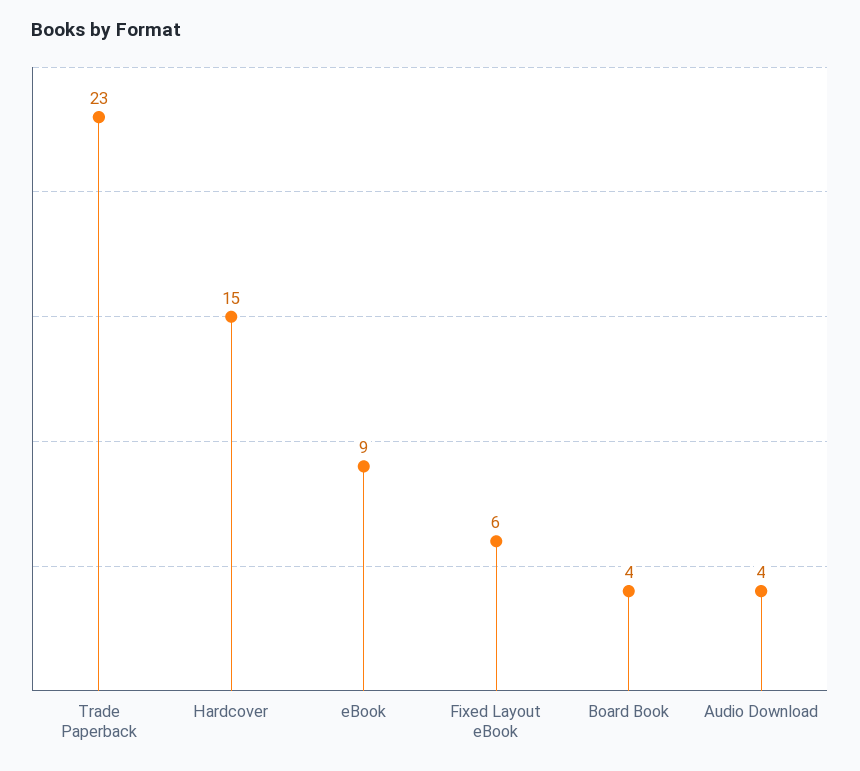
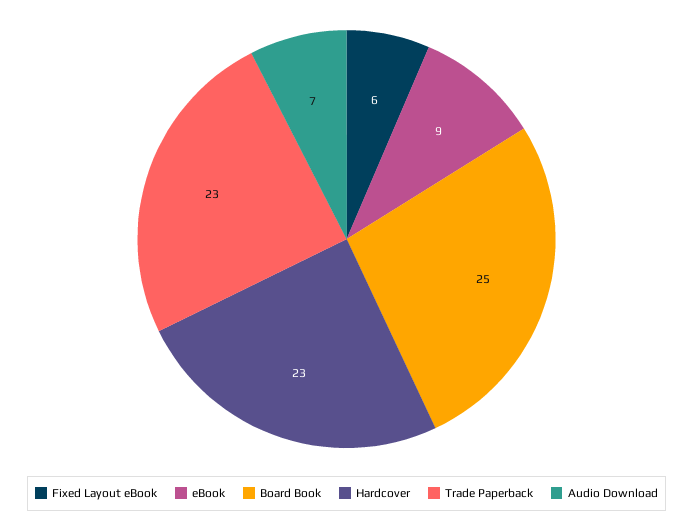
  {
    "Trade Paperback": 23,
-   "Hardcover": 15,
+   "Hardcover": 23,
    "eBook": 9,
    "Fixed Layout eBook": 6,
-   "Board Book": 4,
+   "Board Book": 25,
-   "Audio Download": 4
+   "Audio Download": 7
  }

